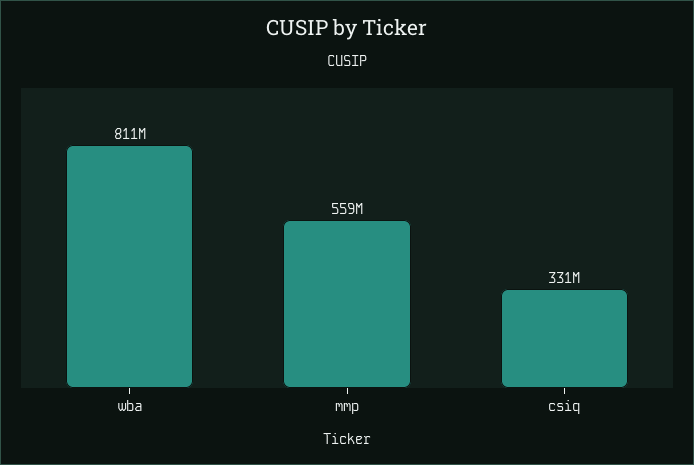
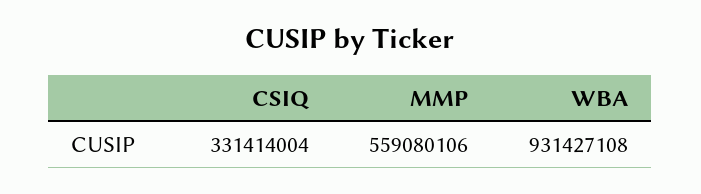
  {
-   "wba": 811000000,
+   "wba": 931427108,
    "mmp": 559080106,
    "csiq": 331414004
  }

